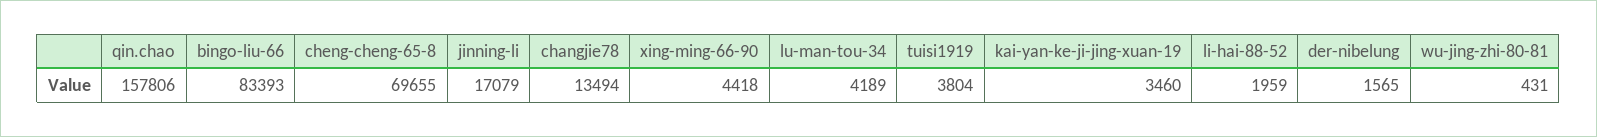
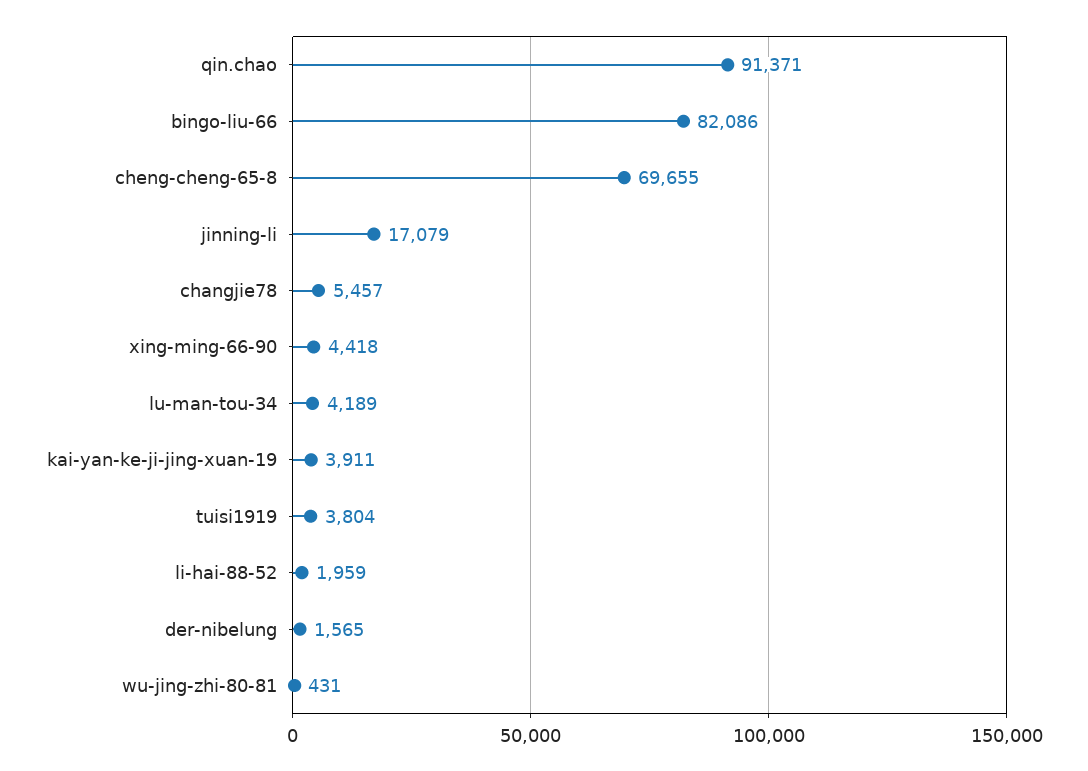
  {
-   "qin.chao": 157806,
+   "qin.chao": 91371,
-   "bingo-liu-66": 83393,
+   "bingo-liu-66": 82086,
    "cheng-cheng-65-8": 69655,
    "jinning-li": 17079,
-   "changjie78": 13494,
+   "changjie78": 5457,
    "xing-ming-66-90": 4418,
    "lu-man-tou-34": 4189,
    "tuisi1919": 3804,
-   "kai-yan-ke-ji-jing-xuan-19": 3460,
+   "kai-yan-ke-ji-jing-xuan-19": 3911,
    "li-hai-88-52": 1959,
    "der-nibelung": 1565,
    "wu-jing-zhi-80-81": 431
  }

